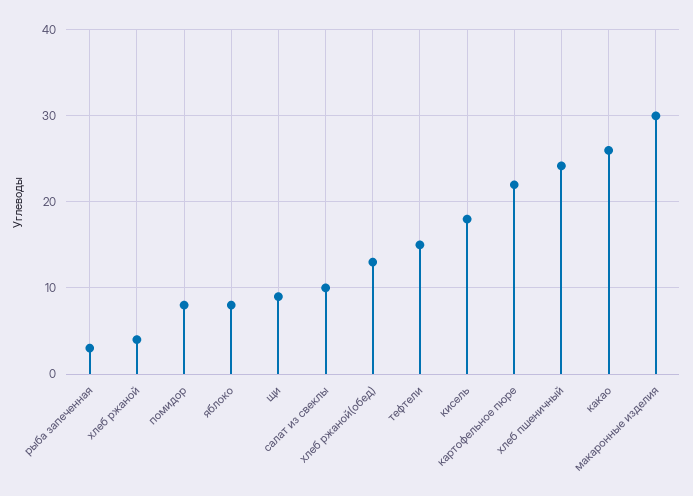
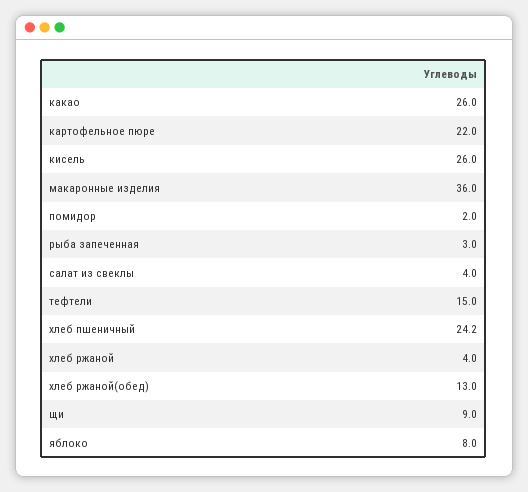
  {
    "рыба запеченная": 3,
    "хлеб ржаной": 4,
-   "помидор": 8,
+   "помидор": 2,
    "яблоко": 8,
    "щи": 9,
-   "салат из свеклы": 10,
+   "салат из свеклы": 4,
    "хлеб ржаной(обед)": 13,
    "тефтели": 15,
-   "кисель": 18,
+   "кисель": 26,
    "картофельное пюре": 22,
    "хлеб пшеничный": 24.2,
    "какао": 26,
-   "макаронные изделия": 30
+   "макаронные изделия": 36
  }

